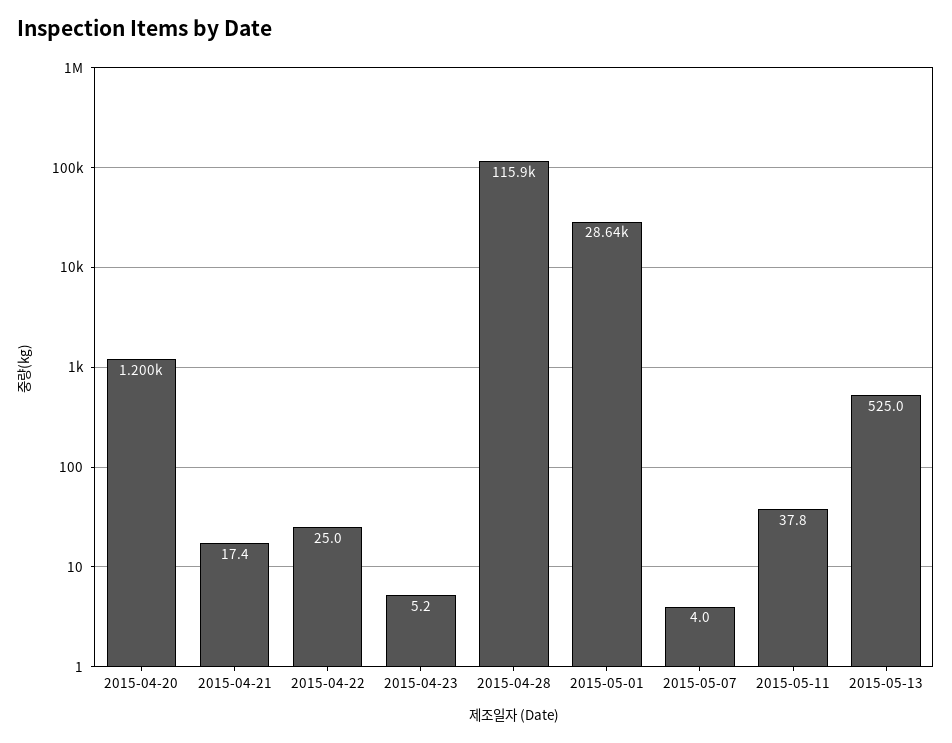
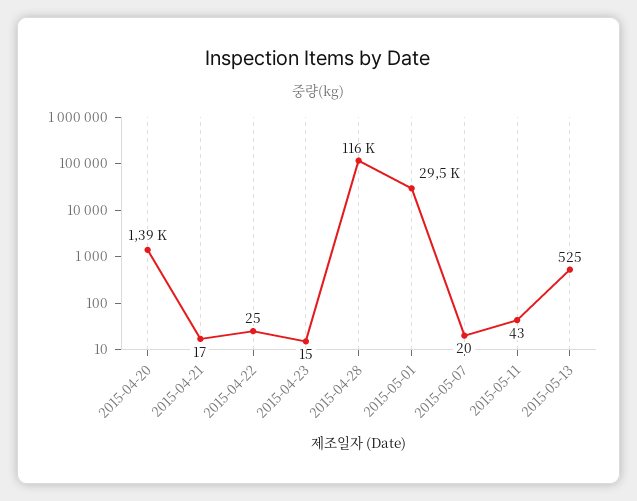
  {
-   "2015-04-20": 1200,
+   "2015-04-20": 1390,
    "2015-04-21": 17.4,
    "2015-04-22": 25,
-   "2015-04-23": 5.2,
+   "2015-04-23": 15,
    "2015-04-28": 115900,
-   "2015-05-01": 28640,
+   "2015-05-01": 29500,
-   "2015-05-07": 4,
+   "2015-05-07": 20,
-   "2015-05-11": 37.8,
+   "2015-05-11": 43,
    "2015-05-13": 525
  }

